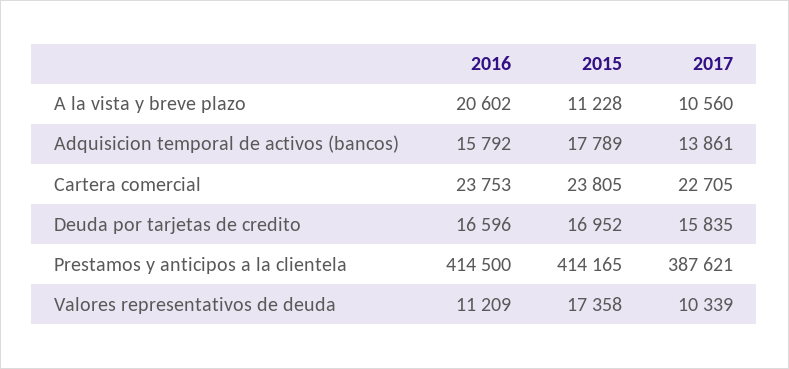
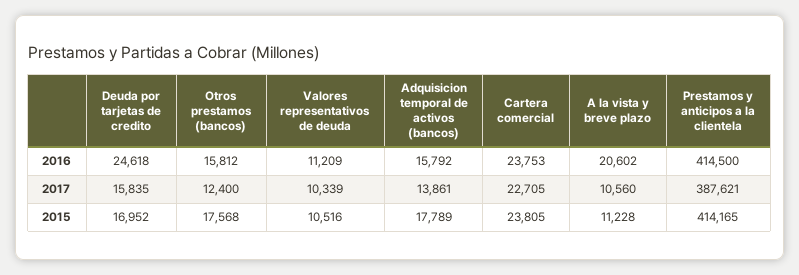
  {
    "2016": {
      "A la vista y breve plazo": 20602,
      "Adquisicion temporal de activos (bancos)": 15792,
      "Cartera comercial": 23753,
-     "Deuda por tarjetas de credito": 16596,
+     "Deuda por tarjetas de credito": 24618,
      "Prestamos y anticipos a la clientela": 414500,
-     "Valores representativos de deuda": 11209
+     "Valores representativos de deuda": 11209,
+     "Otros prestamos (bancos)": 15812
    },
    "2015": {
      "A la vista y breve plazo": 11228,
      "Adquisicion temporal de activos (bancos)": 17789,
      "Cartera comercial": 23805,
      "Deuda por tarjetas de credito": 16952,
      "Prestamos y anticipos a la clientela": 414165,
-     "Valores representativos de deuda": 17358
+     "Valores representativos de deuda": 10516,
+     "Otros prestamos (bancos)": 17568
    },
    "2017": {
      "A la vista y breve plazo": 10560,
      "Adquisicion temporal de activos (bancos)": 13861,
      "Cartera comercial": 22705,
      "Deuda por tarjetas de credito": 15835,
      "Prestamos y anticipos a la clientela": 387621,
-     "Valores representativos de deuda": 10339
+     "Valores representativos de deuda": 10339,
+     "Otros prestamos (bancos)": 12400
    }
  }

